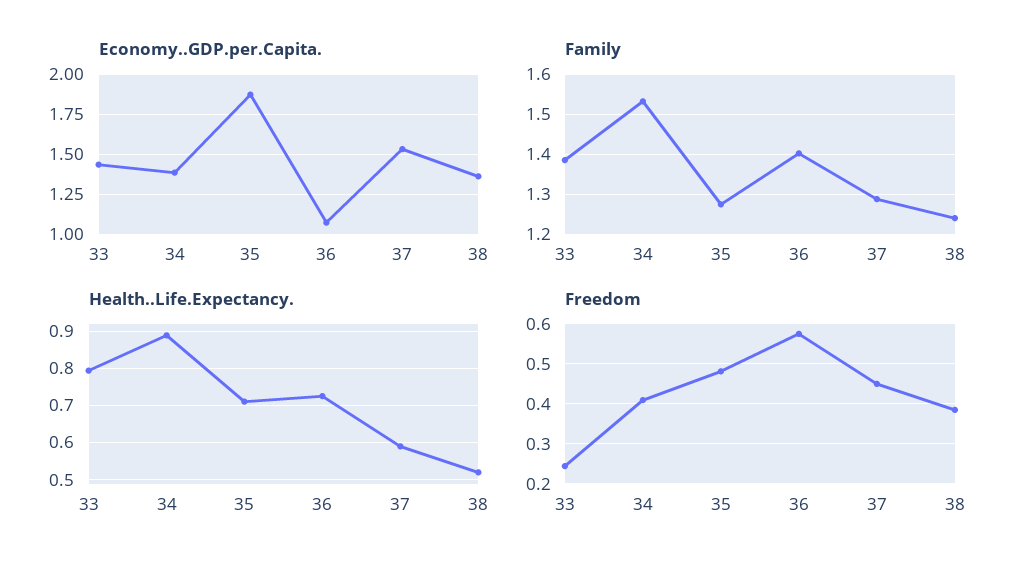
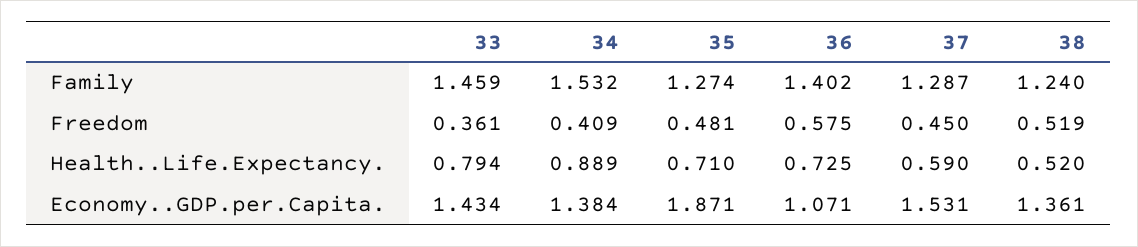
  {
    "Economy..GDP.per.Capita.": {
      "33": 1.434,
      "34": 1.384,
      "35": 1.871,
      "36": 1.071,
      "37": 1.531,
      "38": 1.361
    },
    "Family": {
-     "33": 1.38,
+     "33": 1.459,
      "34": 1.532,
      "35": 1.274,
      "36": 1.402,
      "37": 1.287,
      "38": 1.24
    },
    "Health..Life.Expectancy.": {
      "33": 0.794,
      "34": 0.889,
      "35": 0.71,
      "36": 0.725,
      "37": 0.59,
      "38": 0.52
    },
    "Freedom": {
-     "33": 0.24,
+     "33": 0.361,
      "34": 0.409,
      "35": 0.481,
      "36": 0.575,
      "37": 0.45,
-     "38": 0.38
+     "38": 0.519
    }
  }

